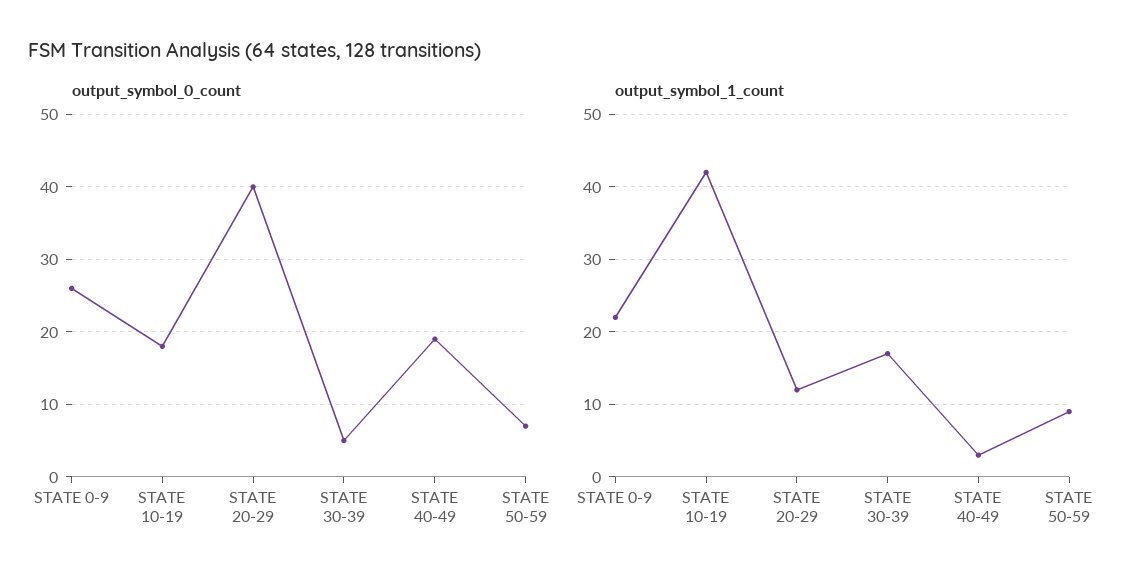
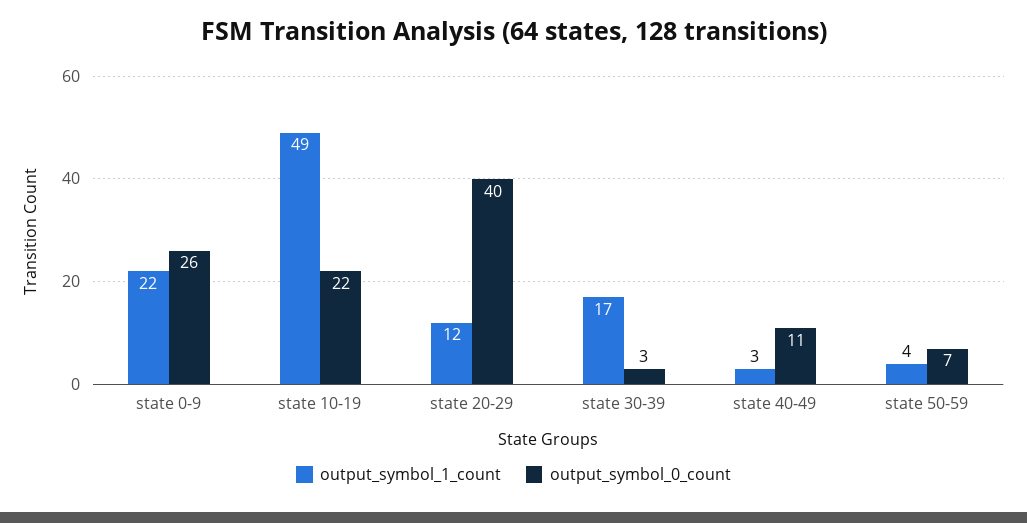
  {
    "output_symbol_0_count": {
      "STATE 0-9": 26,
-     "STATE 10-19": 18,
+     "STATE 10-19": 22,
      "STATE 20-29": 40,
-     "STATE 30-39": 5,
+     "STATE 30-39": 3,
-     "STATE 40-49": 19,
+     "STATE 40-49": 11,
      "STATE 50-59": 7
    },
    "output_symbol_1_count": {
      "STATE 0-9": 22,
-     "STATE 10-19": 42,
+     "STATE 10-19": 49,
      "STATE 20-29": 12,
      "STATE 30-39": 17,
      "STATE 40-49": 3,
-     "STATE 50-59": 9
+     "STATE 50-59": 4
    }
  }

